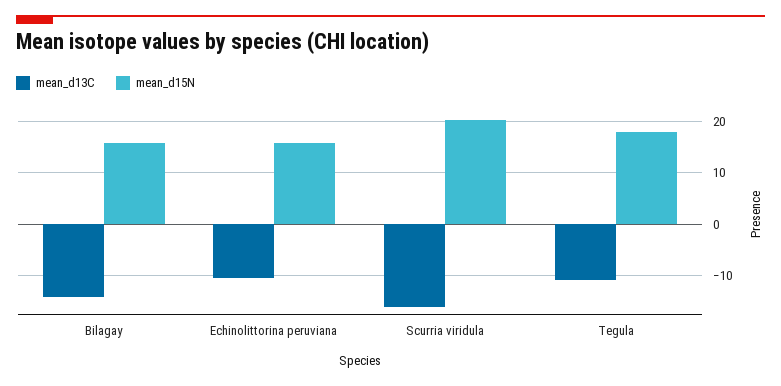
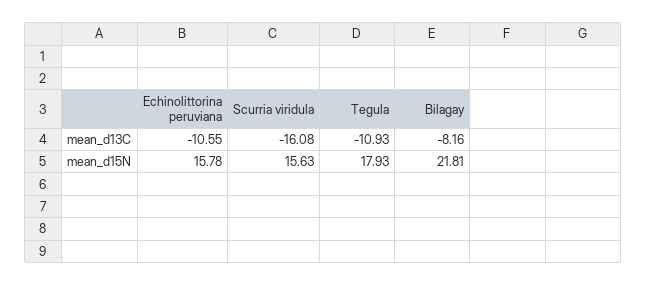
  {
    "mean_d13C": {
-     "Bilagay": -14,
+     "Bilagay": -8.16,
      "Echinolittorina peruviana": -10.55,
      "Scurria viridula": -16.08,
      "Tegula": -10.93
    },
    "mean_d15N": {
-     "Bilagay": 16,
+     "Bilagay": 21.81,
      "Echinolittorina peruviana": 15.78,
-     "Scurria viridula": 20,
+     "Scurria viridula": 15.63,
      "Tegula": 17.93
    }
  }

